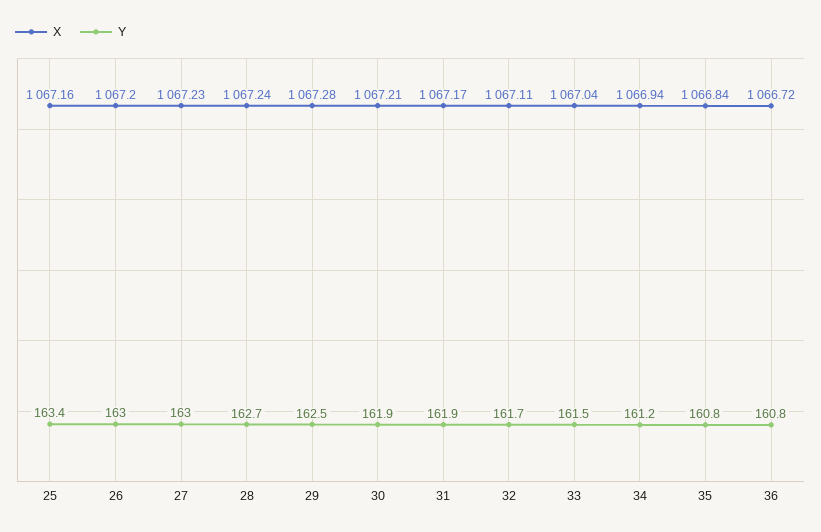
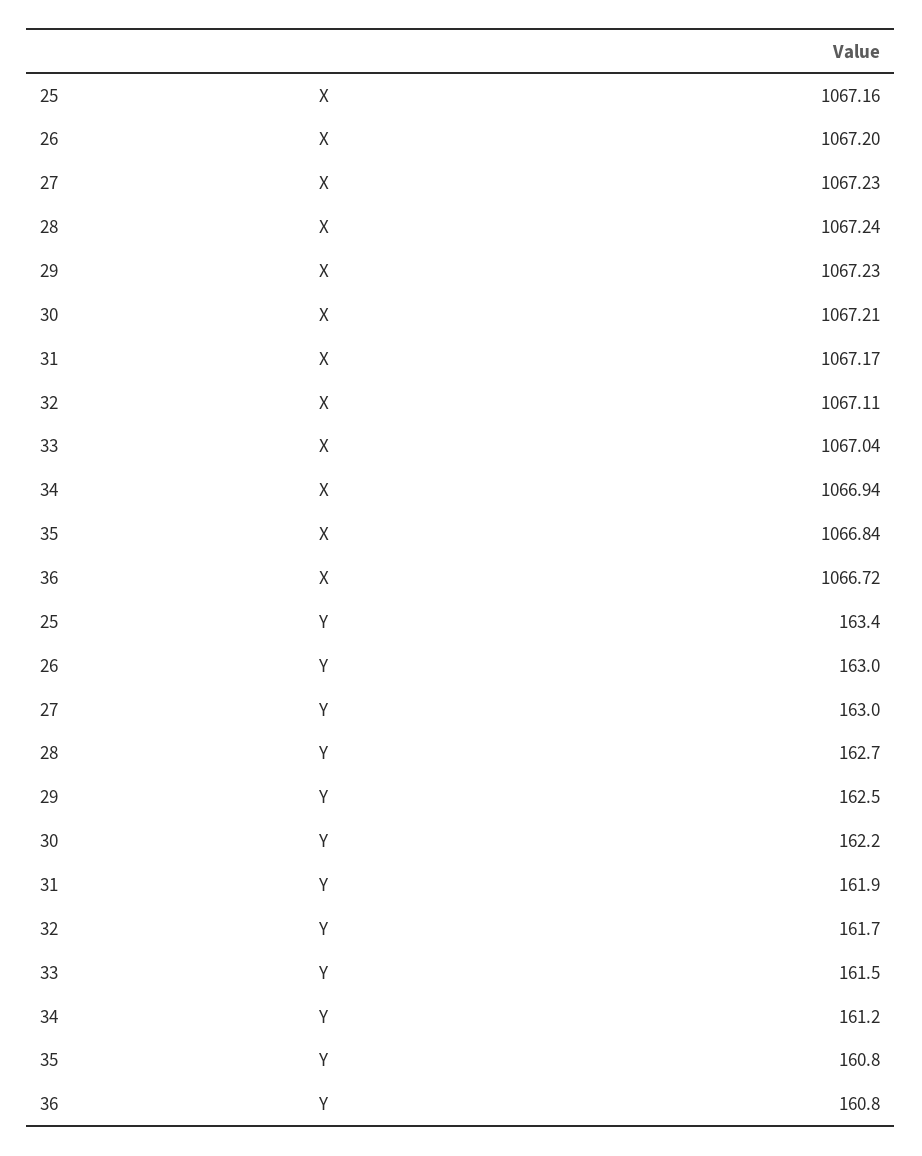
  {
    "X": {
      "25": 1067.16,
      "26": 1067.2,
      "27": 1067.23,
      "28": 1067.24,
-     "29": 1067.28,
+     "29": 1067.23,
      "30": 1067.21,
      "31": 1067.17,
      "32": 1067.11,
      "33": 1067.04,
      "34": 1066.94,
      "35": 1066.84,
      "36": 1066.72
    },
    "Y": {
      "25": 163.4,
      "26": 163,
      "27": 163,
      "28": 162.7,
      "29": 162.5,
-     "30": 161.9,
+     "30": 162.2,
      "31": 161.9,
      "32": 161.7,
      "33": 161.5,
      "34": 161.2,
      "35": 160.8,
      "36": 160.8
    }
  }

